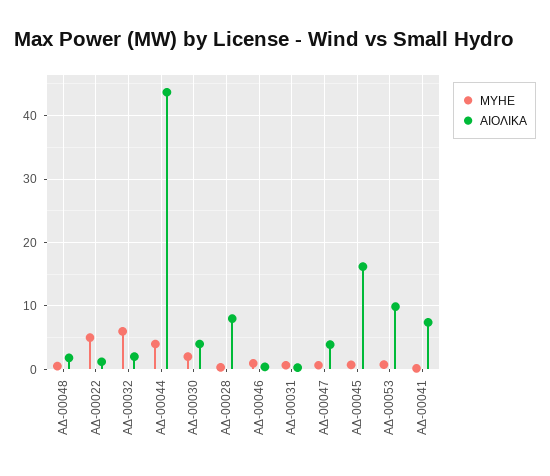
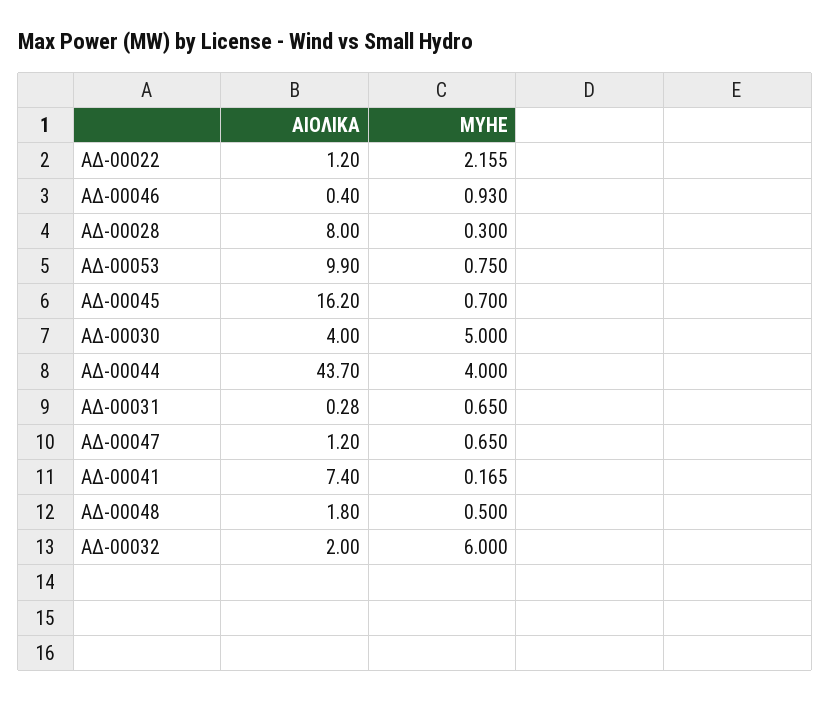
  {
    "ΜΥΗΕ": {
      "ΑΔ-00048": 0.5,
-     "ΑΔ-00022": 5,
+     "ΑΔ-00022": 2.155,
      "ΑΔ-00032": 6,
      "ΑΔ-00044": 4,
-     "ΑΔ-00030": 2,
+     "ΑΔ-00030": 5,
      "ΑΔ-00028": 0.3,
      "ΑΔ-00046": 0.93,
      "ΑΔ-00031": 0.65,
      "ΑΔ-00047": 0.65,
      "ΑΔ-00045": 0.7,
      "ΑΔ-00053": 0.75,
      "ΑΔ-00041": 0.165
    },
    "ΑΙΟΛΙΚΑ": {
      "ΑΔ-00048": 1.8,
      "ΑΔ-00022": 1.2,
      "ΑΔ-00032": 2,
      "ΑΔ-00044": 43.7,
      "ΑΔ-00030": 4,
      "ΑΔ-00028": 8,
      "ΑΔ-00046": 0.4,
      "ΑΔ-00031": 0.28,
-     "ΑΔ-00047": 4,
+     "ΑΔ-00047": 1.2,
      "ΑΔ-00045": 16.2,
      "ΑΔ-00053": 9.9,
      "ΑΔ-00041": 7.4
    }
  }

